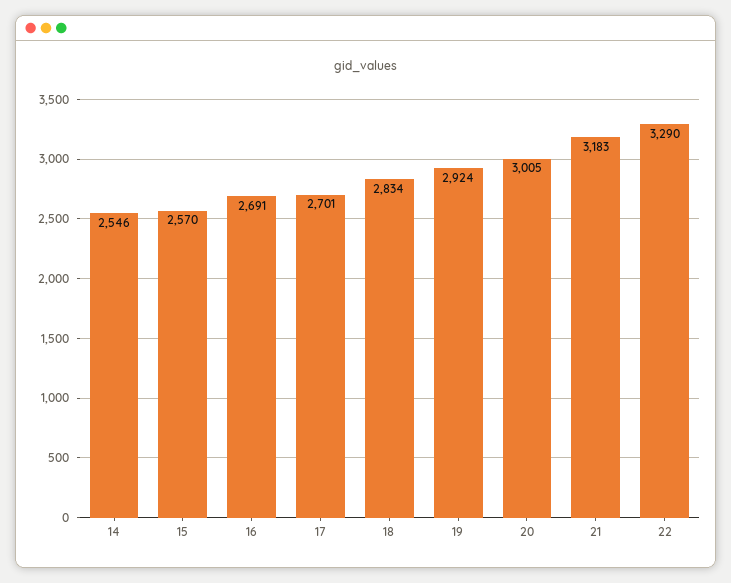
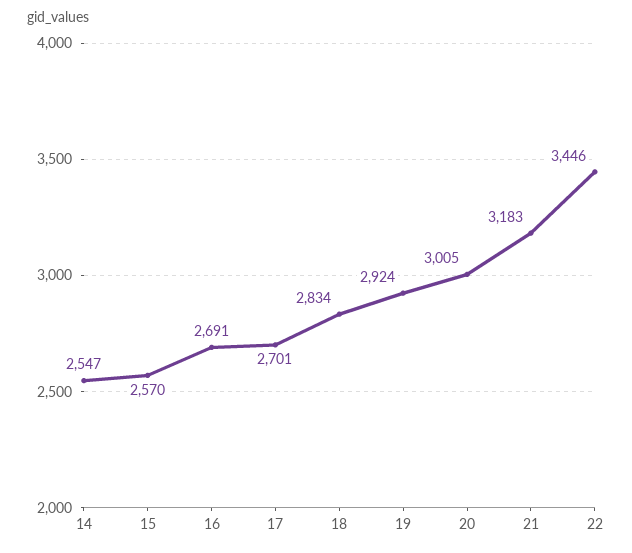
  {
-   "14": 2546,
+   "14": 2547,
    "15": 2570,
    "16": 2691,
    "17": 2701,
    "18": 2834,
    "19": 2924,
    "20": 3005,
    "21": 3183,
-   "22": 3290
+   "22": 3446
  }

